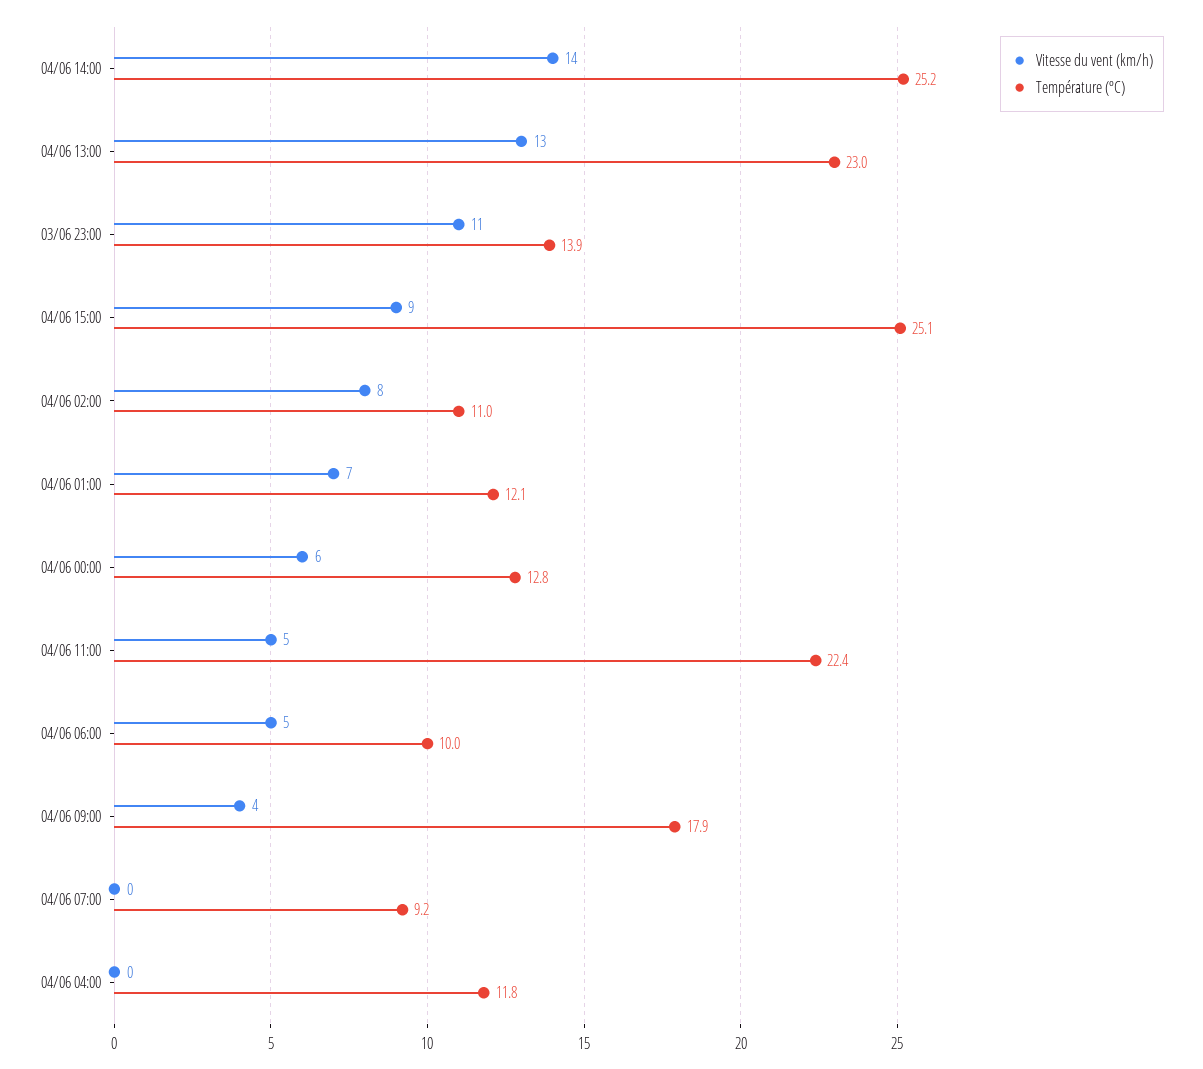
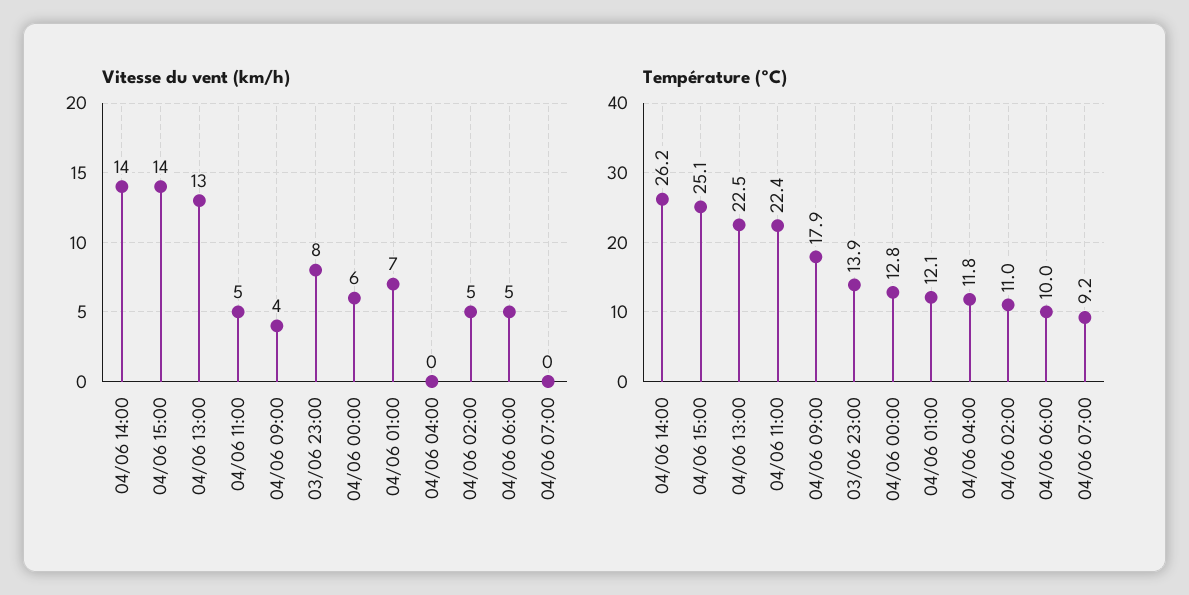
  {
    "Vitesse du vent (km/h)": {
      "04/06 14:00": 14,
      "04/06 13:00": 13,
-     "03/06 23:00": 11,
+     "03/06 23:00": 8,
-     "04/06 15:00": 9,
+     "04/06 15:00": 14,
-     "04/06 02:00": 8,
+     "04/06 02:00": 5,
      "04/06 01:00": 7,
      "04/06 00:00": 6,
      "04/06 11:00": 5,
      "04/06 06:00": 5,
      "04/06 09:00": 4,
      "04/06 07:00": 0,
      "04/06 04:00": 0
    },
    "Température (ºC)": {
-     "04/06 14:00": 25.2,
+     "04/06 14:00": 26.2,
-     "04/06 13:00": 23,
+     "04/06 13:00": 22.5,
      "03/06 23:00": 13.9,
      "04/06 15:00": 25.1,
      "04/06 02:00": 11,
      "04/06 01:00": 12.1,
      "04/06 00:00": 12.8,
      "04/06 11:00": 22.4,
      "04/06 06:00": 10,
      "04/06 09:00": 17.9,
      "04/06 07:00": 9.2,
      "04/06 04:00": 11.8
    }
  }

